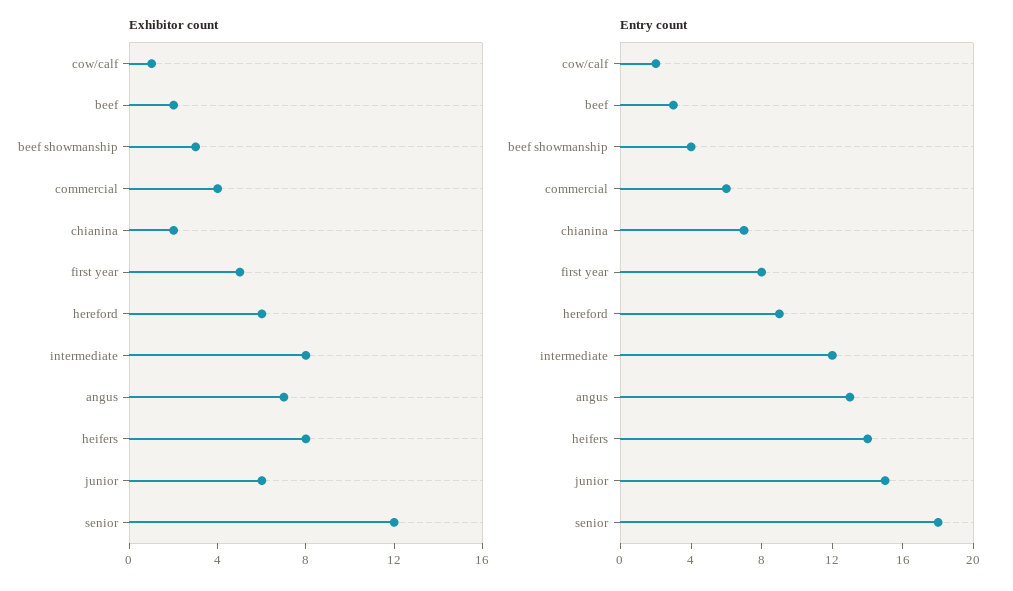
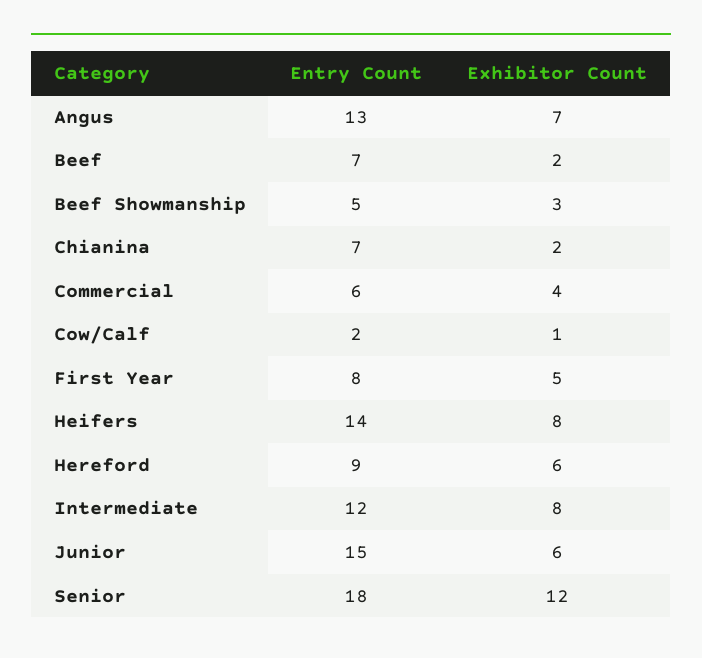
  {
    "Exhibitor count": {
      "cow/calf": 1,
      "beef": 2,
      "beef showmanship": 3,
      "commercial": 4,
      "chianina": 2,
      "first year": 5,
      "hereford": 6,
      "intermediate": 8,
      "angus": 7,
      "heifers": 8,
      "junior": 6,
      "senior": 12
    },
    "Entry count": {
      "cow/calf": 2,
-     "beef": 3,
+     "beef": 7,
-     "beef showmanship": 4,
+     "beef showmanship": 5,
      "commercial": 6,
      "chianina": 7,
      "first year": 8,
      "hereford": 9,
      "intermediate": 12,
      "angus": 13,
      "heifers": 14,
      "junior": 15,
      "senior": 18
    }
  }

